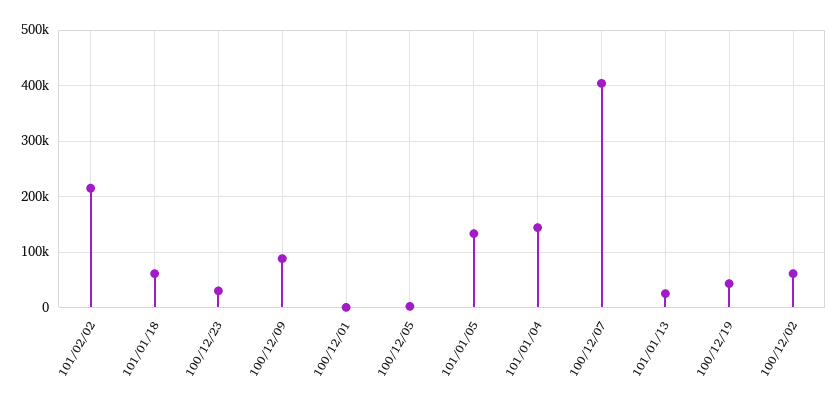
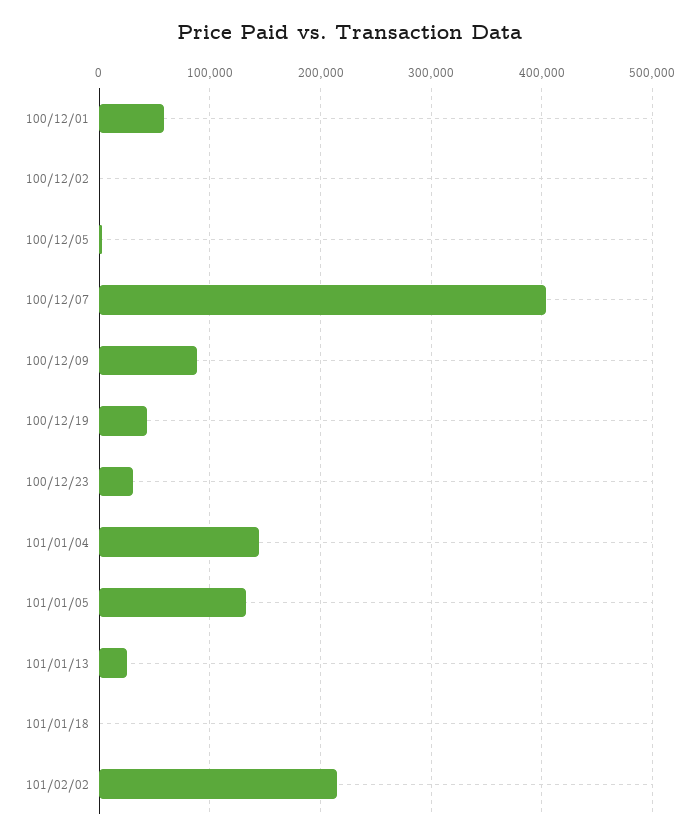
  {
    "101/02/02": 220000,
-   "101/01/18": 60000,
+   "101/01/18": 0,
    "100/12/23": 30000,
    "100/12/09": 90000,
-   "100/12/01": 0,
+   "100/12/01": 60000,
    "100/12/05": 0,
    "101/01/05": 130000,
    "101/01/04": 140000,
    "100/12/07": 400000,
    "101/01/13": 30000,
    "100/12/19": 40000,
-   "100/12/02": 60000
+   "100/12/02": 0
  }

